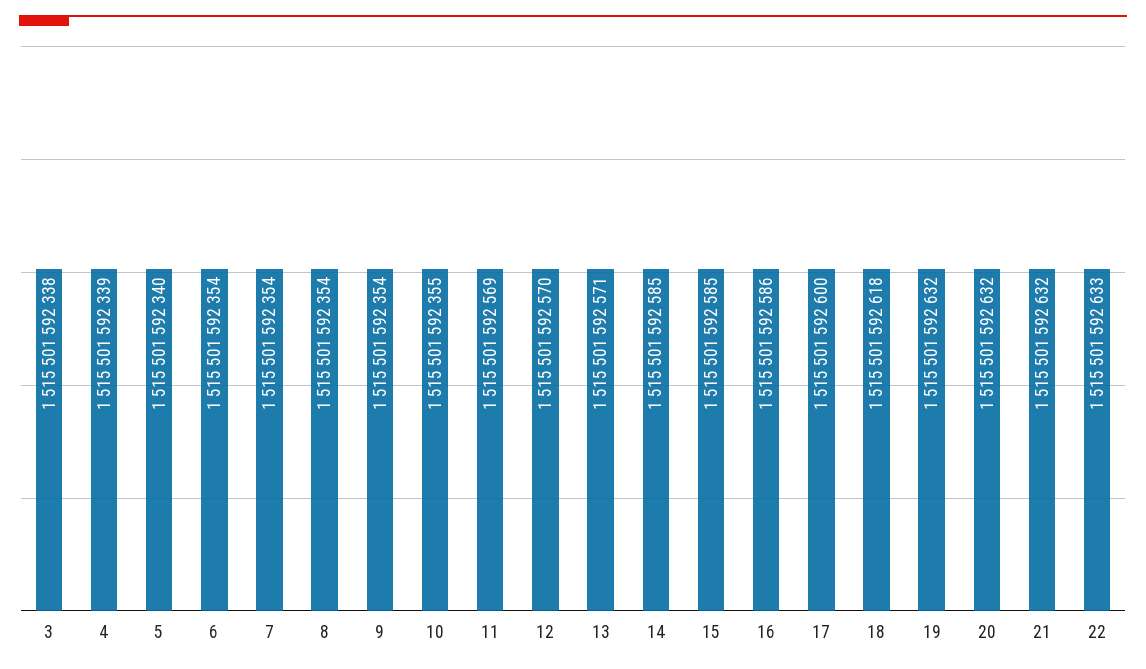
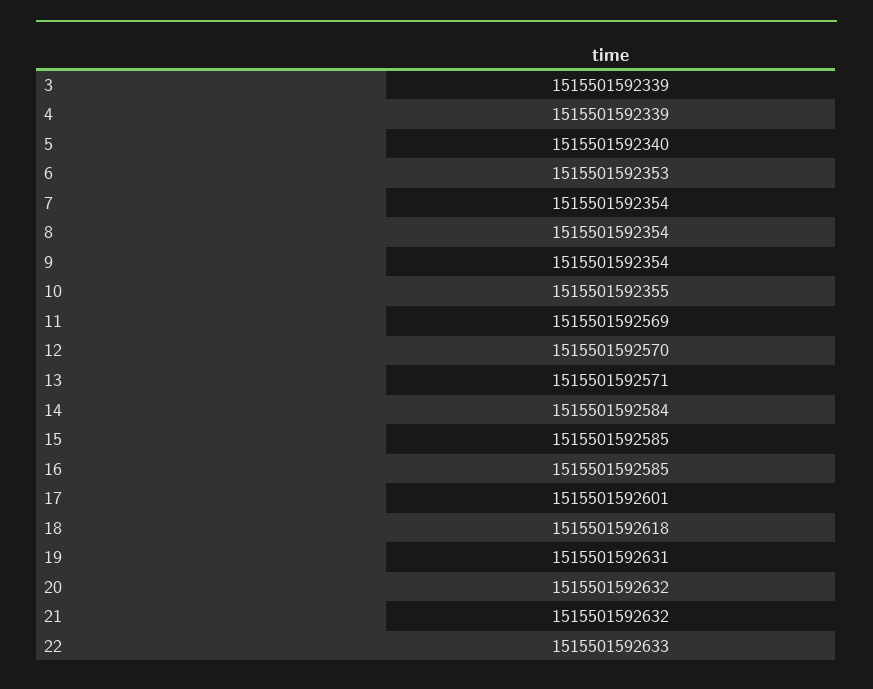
  {
-   "3": 1515501592338,
+   "3": 1515501592339,
    "4": 1515501592339,
    "5": 1515501592340,
-   "6": 1515501592354,
+   "6": 1515501592353,
    "7": 1515501592354,
    "8": 1515501592354,
    "9": 1515501592354,
    "10": 1515501592355,
    "11": 1515501592569,
    "12": 1515501592570,
    "13": 1515501592571,
-   "14": 1515501592585,
+   "14": 1515501592584,
    "15": 1515501592585,
-   "16": 1515501592586,
+   "16": 1515501592585,
-   "17": 1515501592600,
+   "17": 1515501592601,
    "18": 1515501592618,
-   "19": 1515501592632,
+   "19": 1515501592631,
    "20": 1515501592632,
    "21": 1515501592632,
    "22": 1515501592633
  }

